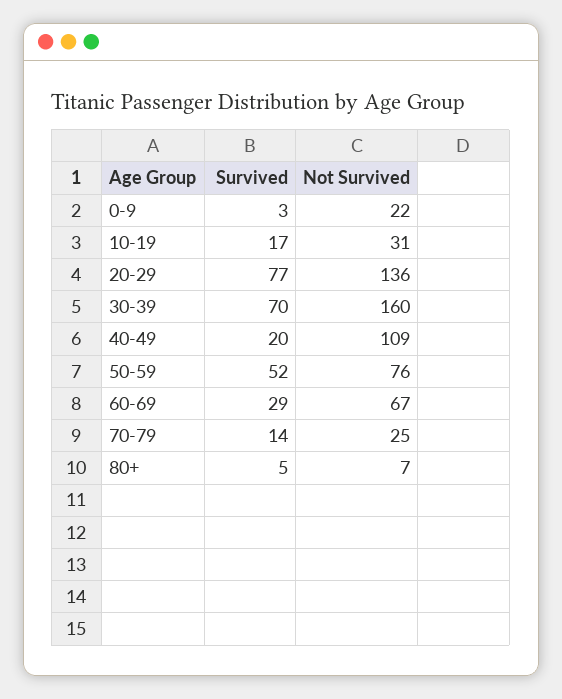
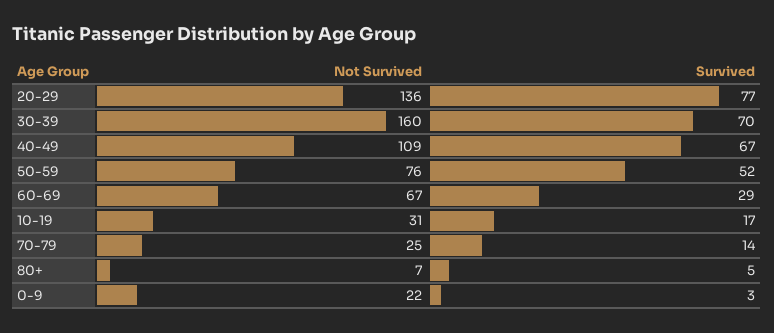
  {
    "Survived": {
      "0-9": 3,
      "10-19": 17,
      "20-29": 77,
      "30-39": 70,
-     "40-49": 20,
+     "40-49": 67,
      "50-59": 52,
      "60-69": 29,
      "70-79": 14,
      "80+": 5
    },
    "Not Survived": {
      "0-9": 22,
      "10-19": 31,
      "20-29": 136,
      "30-39": 160,
      "40-49": 109,
      "50-59": 76,
      "60-69": 67,
      "70-79": 25,
      "80+": 7
    }
  }

